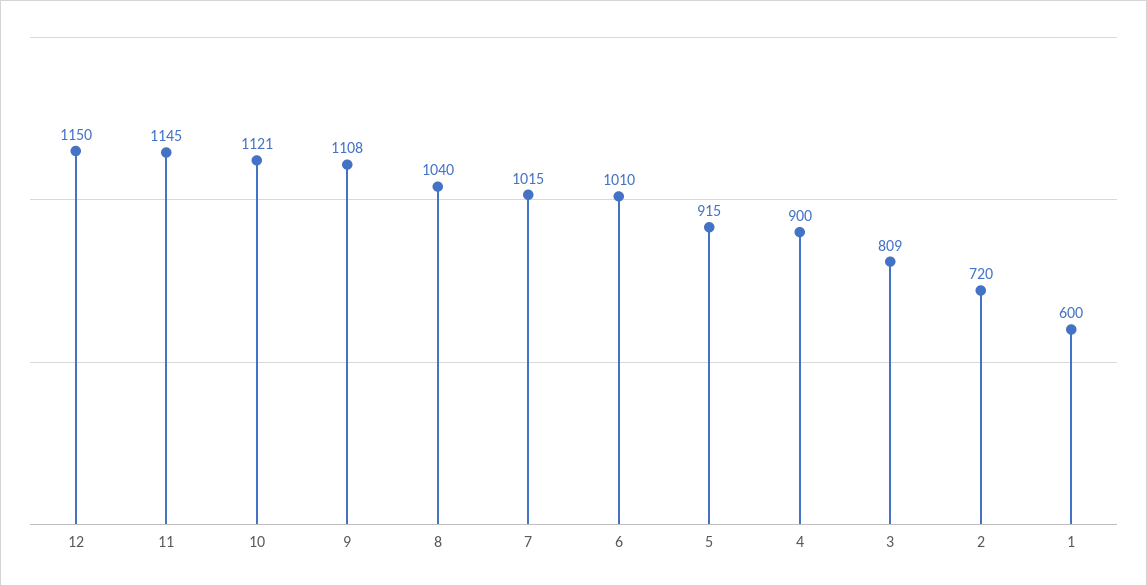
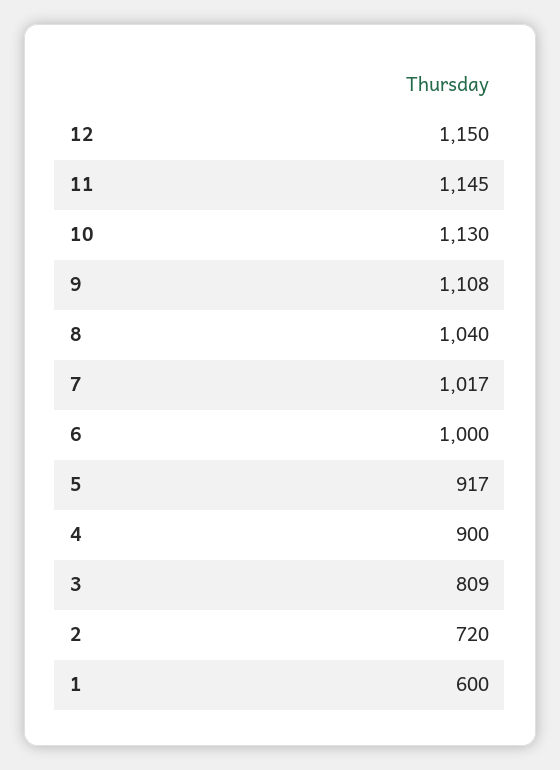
  {
    "12": 1150,
    "11": 1145,
-   "10": 1121,
+   "10": 1130,
    "9": 1108,
    "8": 1040,
-   "7": 1015,
+   "7": 1017,
-   "6": 1010,
+   "6": 1000,
-   "5": 915,
+   "5": 917,
    "4": 900,
    "3": 809,
    "2": 720,
    "1": 600
  }

